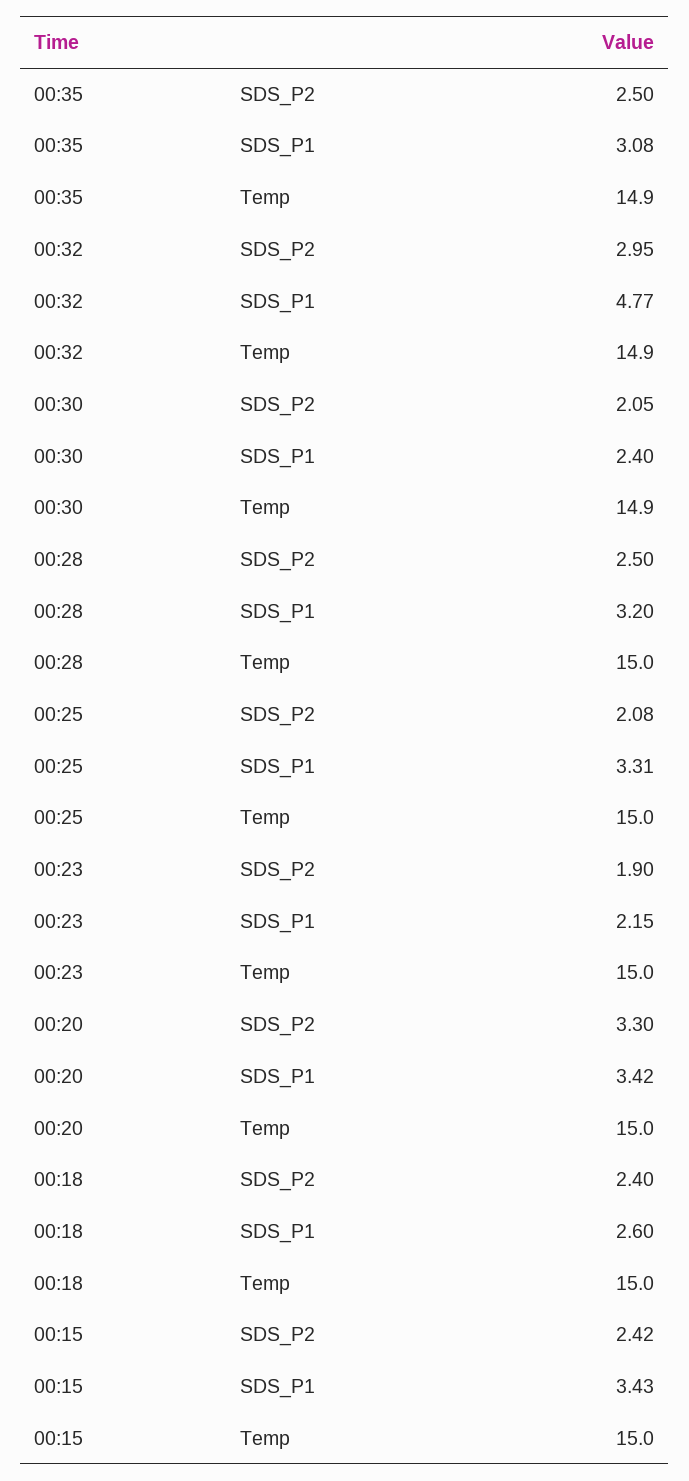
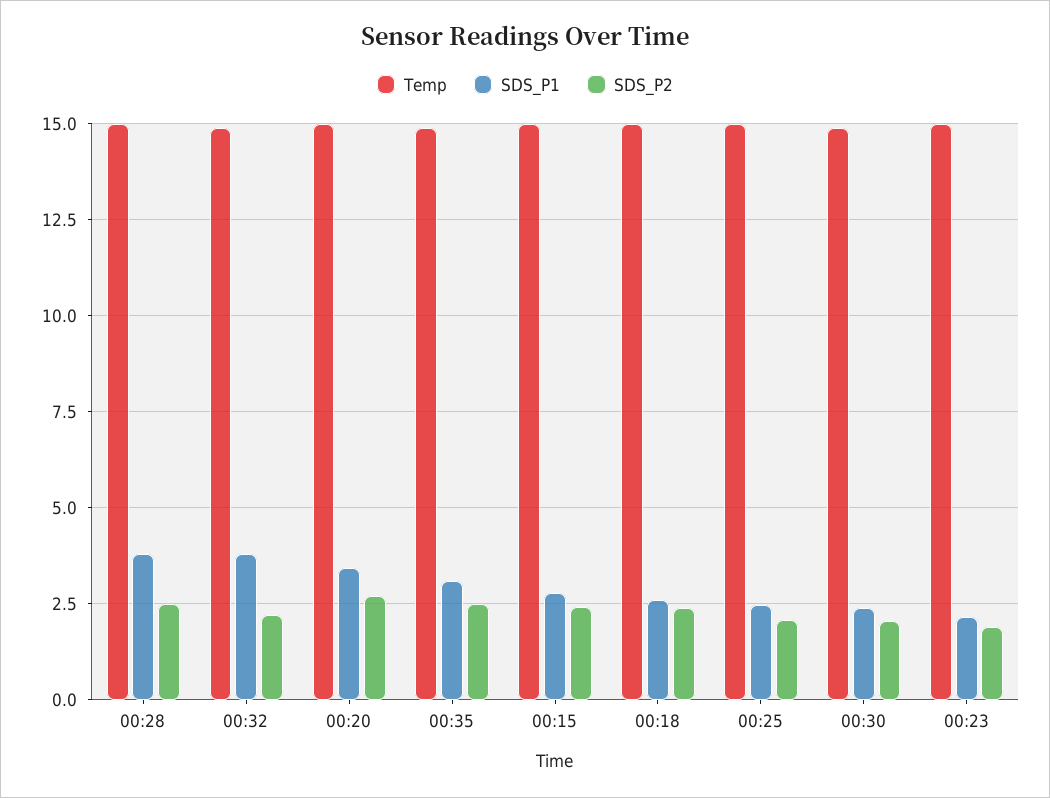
  {
    "SDS_P2": {
      "00:35": 2.5,
-     "00:32": 2.95,
+     "00:32": 2.25,
      "00:30": 2.05,
      "00:28": 2.5,
      "00:25": 2.08,
      "00:23": 1.9,
-     "00:20": 3.3,
+     "00:20": 2.75,
      "00:18": 2.4,
      "00:15": 2.42
    },
    "SDS_P1": {
      "00:35": 3.08,
-     "00:32": 4.77,
+     "00:32": 3.75,
      "00:30": 2.4,
-     "00:28": 3.2,
+     "00:28": 3.75,
-     "00:25": 3.31,
+     "00:25": 2.5,
      "00:23": 2.15,
      "00:20": 3.42,
      "00:18": 2.6,
-     "00:15": 3.43
+     "00:15": 2.75
    },
    "Temp": {
      "00:35": 14.9,
      "00:32": 14.9,
      "00:30": 14.9,
      "00:28": 15,
      "00:25": 15,
      "00:23": 15,
      "00:20": 15,
      "00:18": 15,
      "00:15": 15
    }
  }

